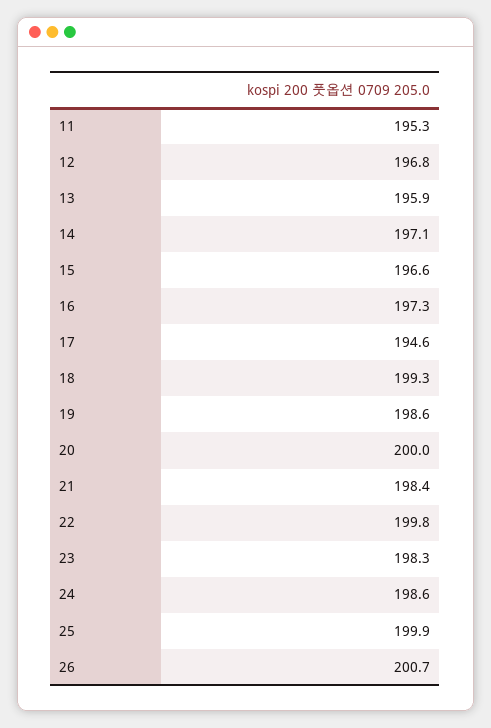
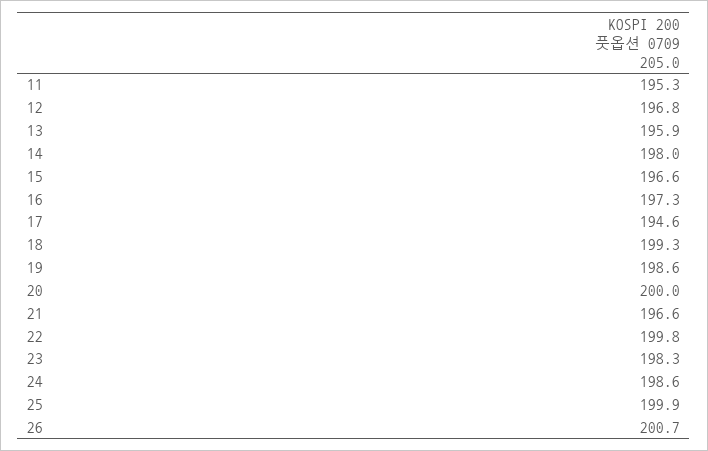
  {
    "11": 195.3,
    "12": 196.8,
    "13": 195.9,
-   "14": 197.1,
+   "14": 198,
    "15": 196.6,
    "16": 197.3,
    "17": 194.6,
    "18": 199.3,
    "19": 198.6,
    "20": 200,
-   "21": 198.4,
+   "21": 196.6,
    "22": 199.8,
    "23": 198.3,
    "24": 198.6,
    "25": 199.9,
    "26": 200.7
  }

